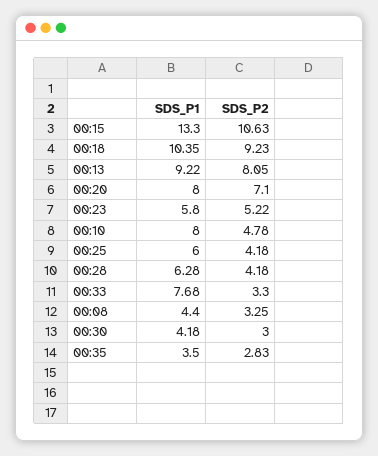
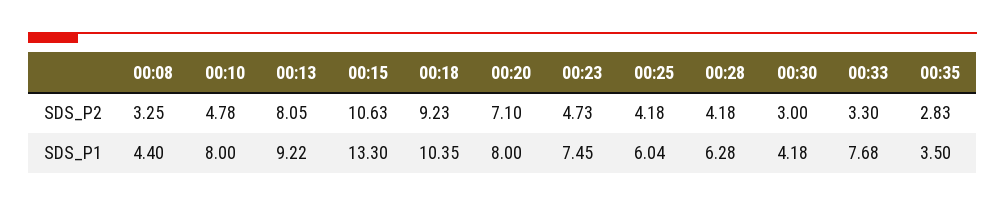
  {
    "SDS_P1": {
      "00:15": 13.3,
      "00:18": 10.35,
      "00:13": 9.22,
      "00:20": 8,
-     "00:23": 5.8,
+     "00:23": 7.45,
      "00:10": 8,
-     "00:25": 6,
+     "00:25": 6.04,
      "00:28": 6.28,
      "00:33": 7.68,
      "00:08": 4.4,
      "00:30": 4.18,
      "00:35": 3.5
    },
    "SDS_P2": {
      "00:15": 10.63,
      "00:18": 9.23,
      "00:13": 8.05,
      "00:20": 7.1,
-     "00:23": 5.22,
+     "00:23": 4.73,
      "00:10": 4.78,
      "00:25": 4.18,
      "00:28": 4.18,
      "00:33": 3.3,
      "00:08": 3.25,
      "00:30": 3,
      "00:35": 2.83
    }
  }

